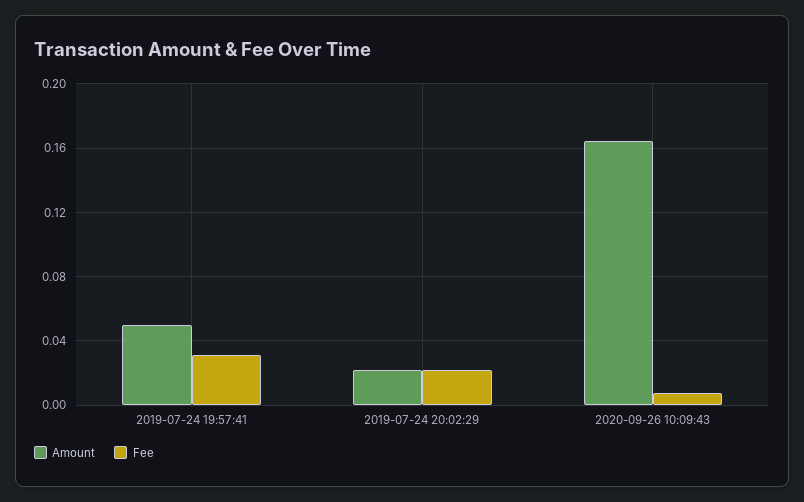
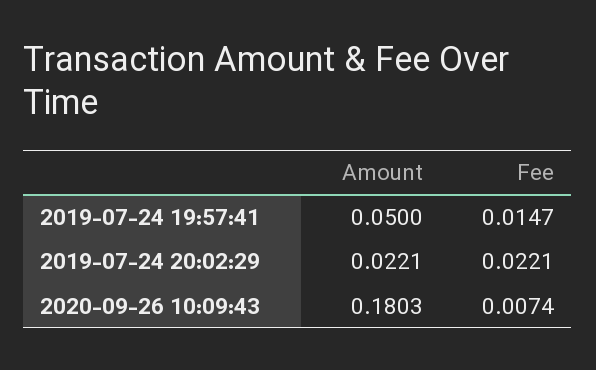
  {
    "Amount": {
      "2019-07-24 19:57:41": 0.05,
      "2019-07-24 20:02:29": 0.0221,
-     "2020-09-26 10:09:43": 0.165
+     "2020-09-26 10:09:43": 0.1803
    },
    "Fee": {
-     "2019-07-24 19:57:41": 0.03,
+     "2019-07-24 19:57:41": 0.0147,
      "2019-07-24 20:02:29": 0.0221,
      "2020-09-26 10:09:43": 0.0074
    }
  }

